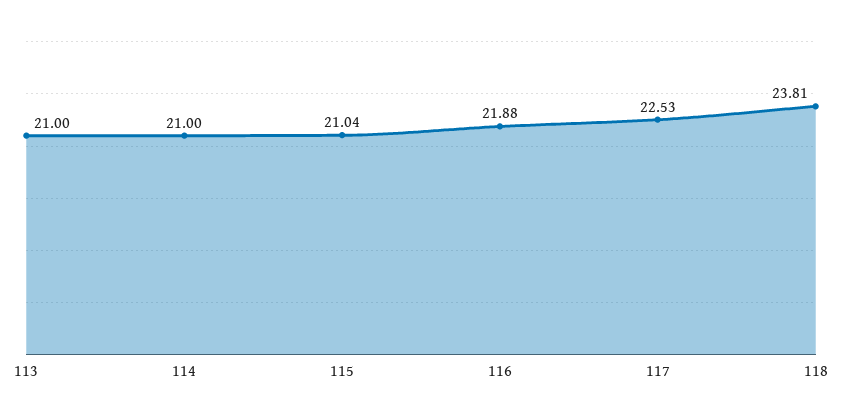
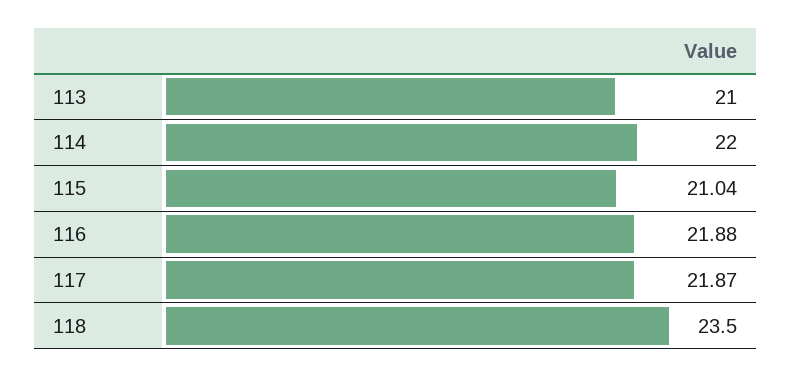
  {
    "113": 21,
-   "114": 21,
+   "114": 22,
    "115": 21.04,
    "116": 21.88,
-   "117": 22.53,
+   "117": 21.87,
-   "118": 23.81
+   "118": 23.5
  }

